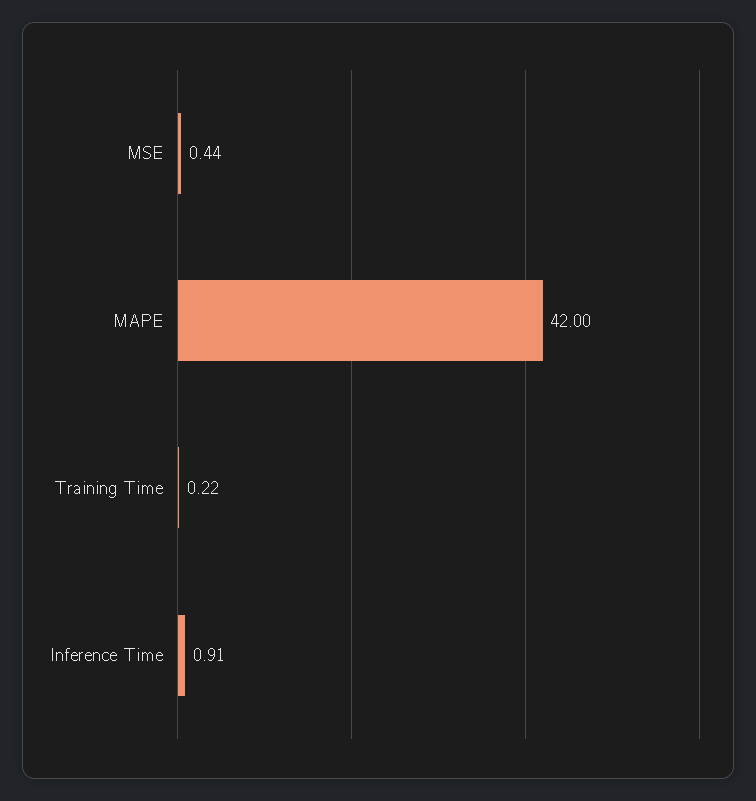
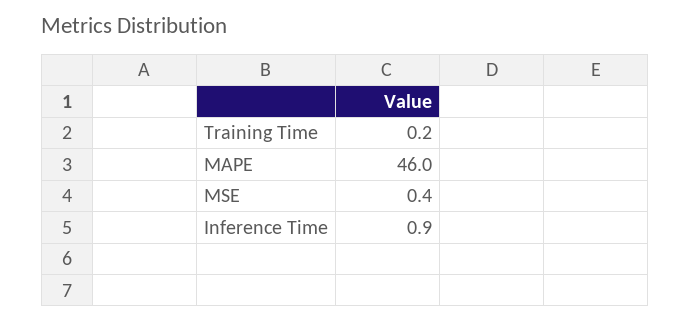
  {
    "MSE": 0.44,
-   "MAPE": 42,
+   "MAPE": 46,
    "Training Time": 0.22,
    "Inference Time": 0.91
  }

